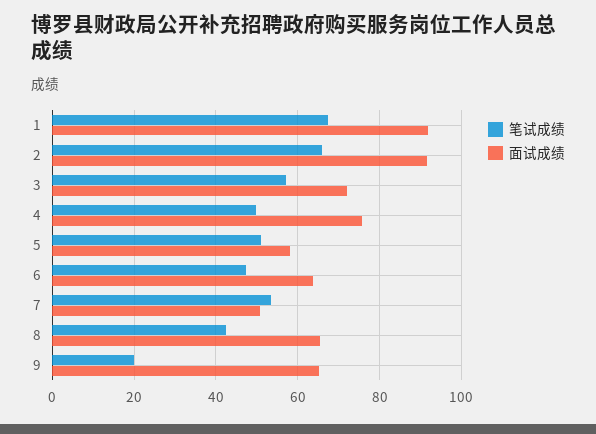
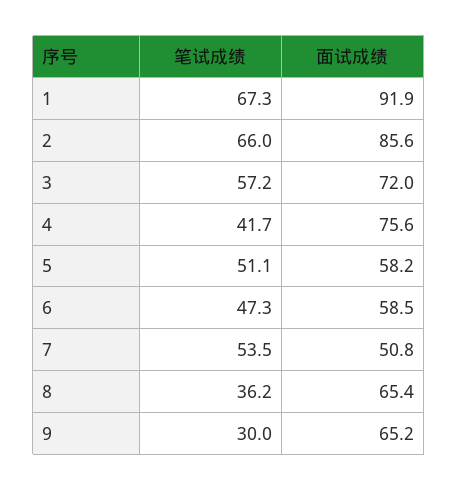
  {
    "笔试成绩": {
      "1": 67.3,
      "2": 66,
      "3": 57.2,
-     "4": 50,
+     "4": 41.7,
      "5": 51.1,
      "6": 47.3,
      "7": 53.5,
-     "8": 42,
+     "8": 36.2,
-     "9": 20
+     "9": 30
    },
    "面试成绩": {
      "1": 91.9,
-     "2": 92,
+     "2": 85.6,
      "3": 72,
      "4": 75.6,
      "5": 58.2,
-     "6": 64,
+     "6": 58.5,
      "7": 50.8,
      "8": 65.4,
      "9": 65.2
    }
  }

